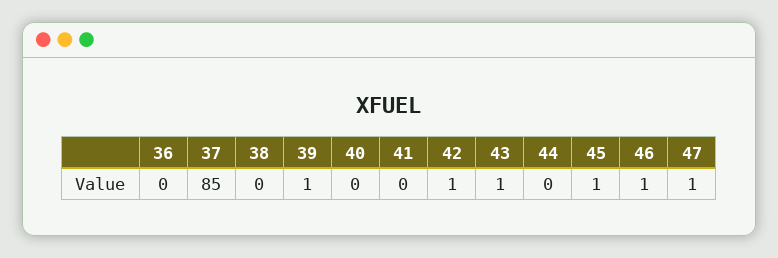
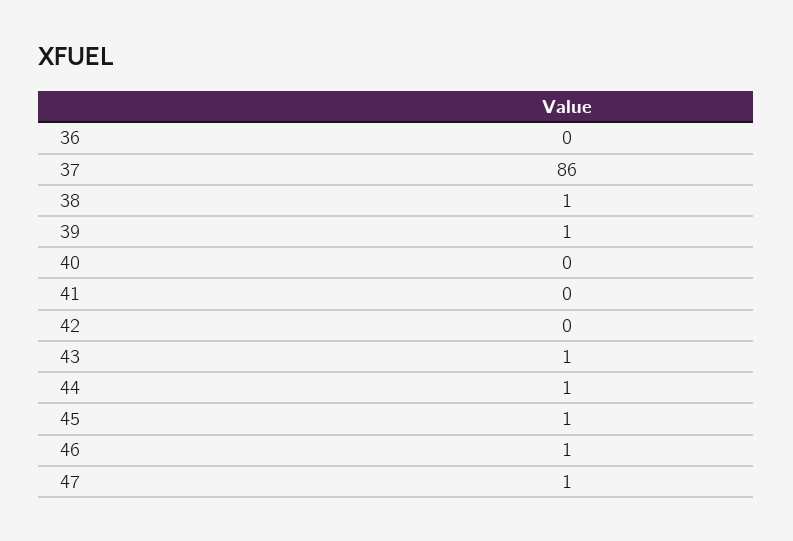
  {
    "36": 0,
-   "37": 85,
+   "37": 86,
-   "38": 0,
+   "38": 1,
    "39": 1,
    "40": 0,
    "41": 0,
-   "42": 1,
+   "42": 0,
    "43": 1,
-   "44": 0,
+   "44": 1,
    "45": 1,
    "46": 1,
    "47": 1
  }

